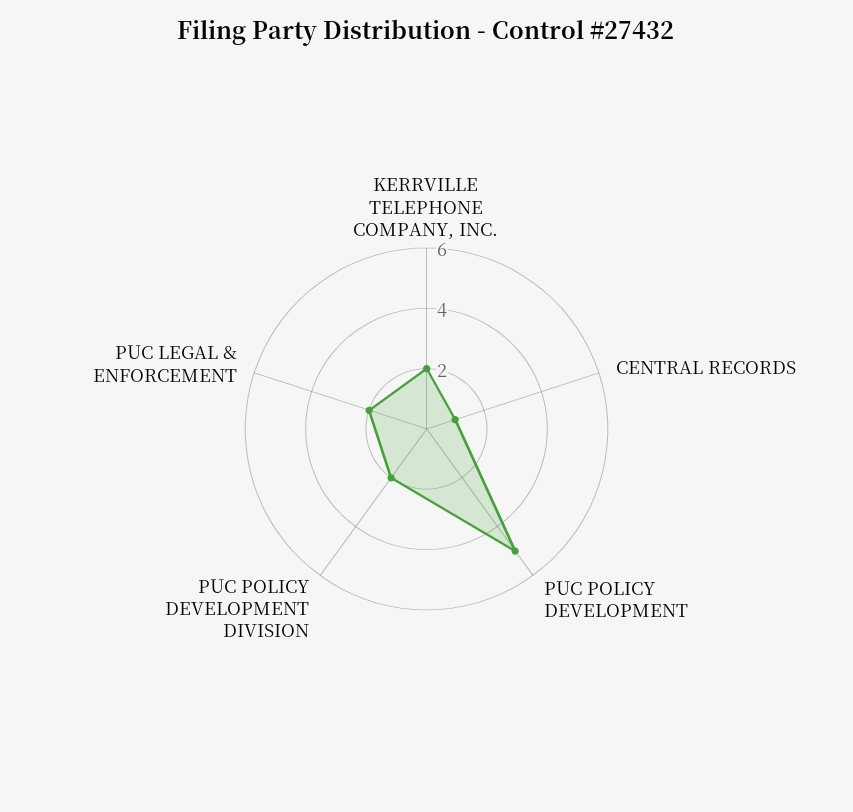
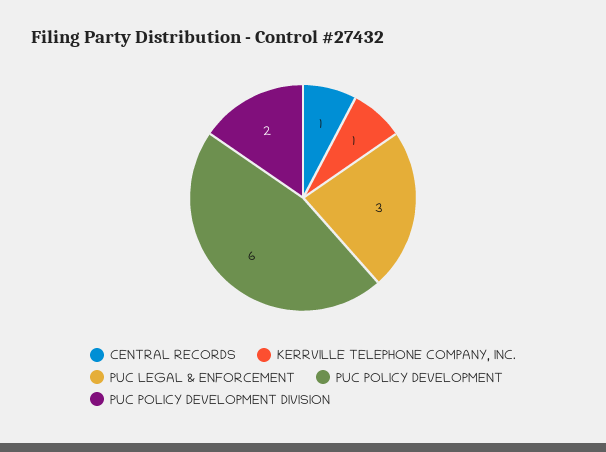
  {
-   "KERRVILLE TELEPHONE COMPANY, INC.": 2,
+   "KERRVILLE TELEPHONE COMPANY, INC.": 1,
    "CENTRAL RECORDS": 1,
-   "PUC POLICY DEVELOPMENT": 5,
+   "PUC POLICY DEVELOPMENT": 6,
    "PUC POLICY DEVELOPMENT DIVISION": 2,
-   "PUC LEGAL & ENFORCEMENT": 2
+   "PUC LEGAL & ENFORCEMENT": 3
  }

